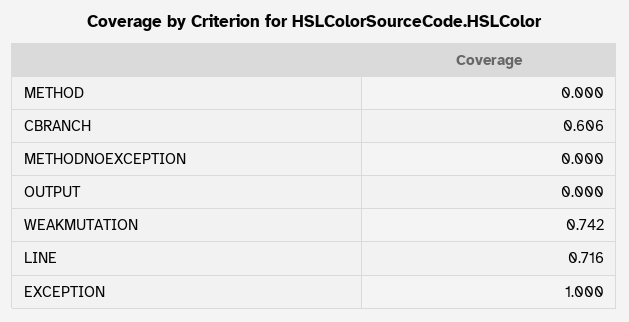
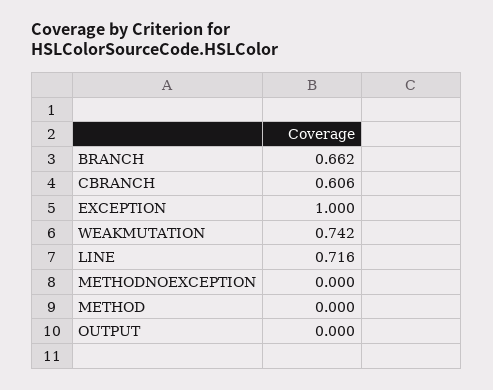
  {
    "METHOD": 0,
    "CBRANCH": 0.606,
    "METHODNOEXCEPTION": 0,
    "OUTPUT": 0,
    "WEAKMUTATION": 0.742,
    "LINE": 0.716,
-   "EXCEPTION": 1
+   "EXCEPTION": 1,
+   "BRANCH": 0.662
  }

